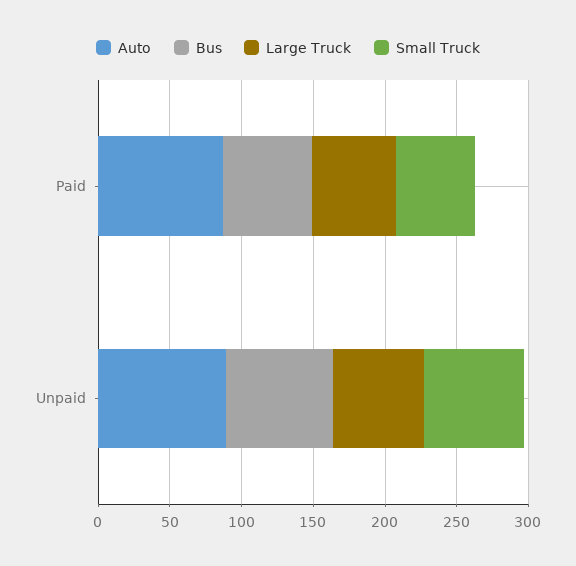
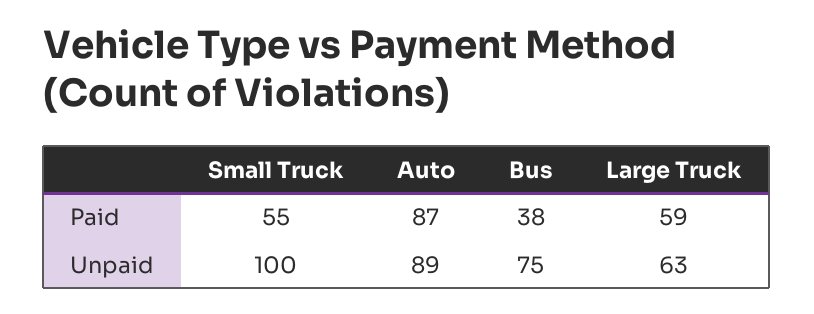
  {
    "Auto": {
      "Paid": 87,
      "Unpaid": 89
    },
    "Bus": {
-     "Paid": 60,
+     "Paid": 38,
      "Unpaid": 75
    },
    "Large Truck": {
      "Paid": 59,
      "Unpaid": 63
    },
    "Small Truck": {
      "Paid": 55,
-     "Unpaid": 70
+     "Unpaid": 100
    }
  }

